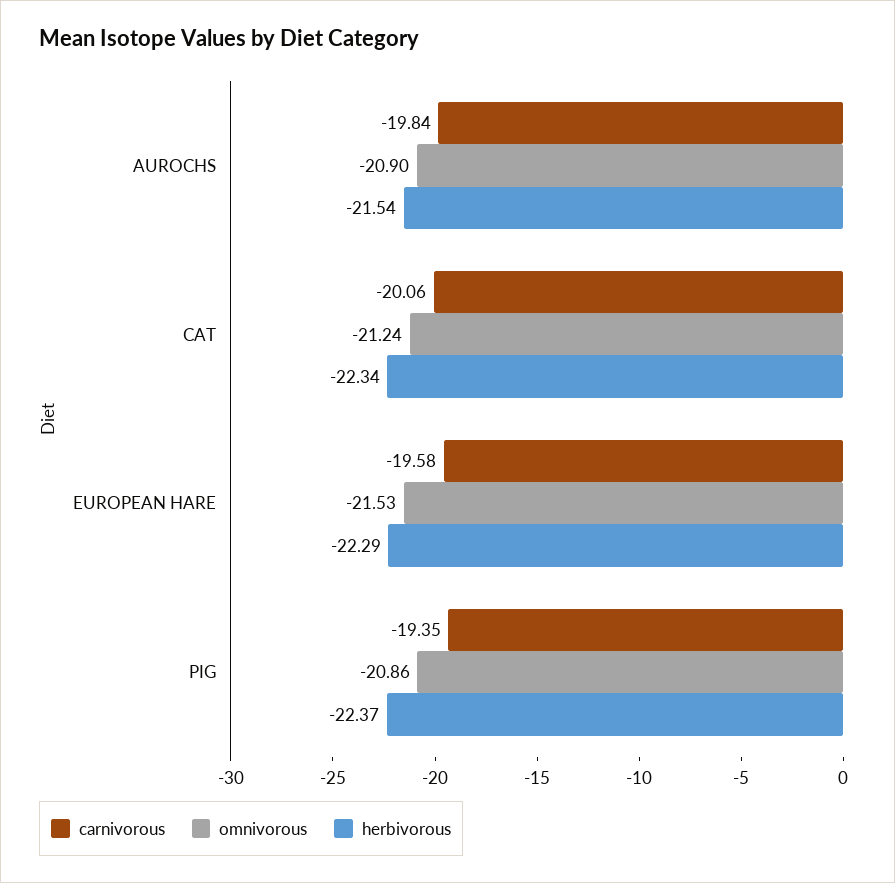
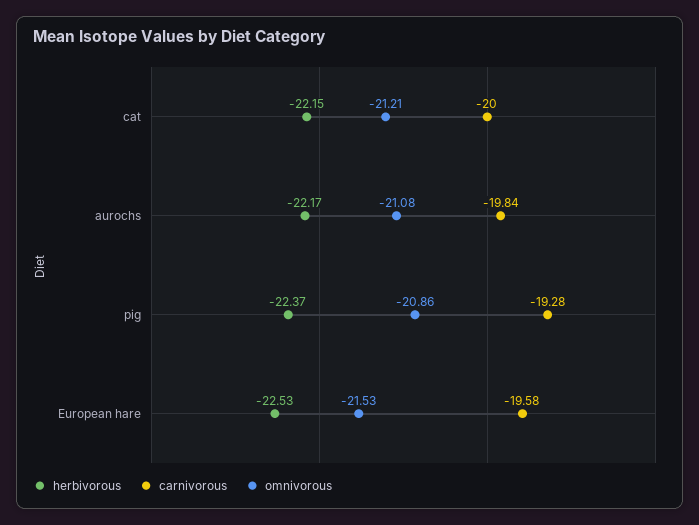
  {
    "carnivorous": {
      "AUROCHS": -19.84,
-     "CAT": -20.06,
+     "CAT": -20,
      "EUROPEAN HARE": -19.58,
-     "PIG": -19.35
+     "PIG": -19.28
    },
    "omnivorous": {
-     "AUROCHS": -20.9,
+     "AUROCHS": -21.08,
-     "CAT": -21.24,
+     "CAT": -21.21,
      "EUROPEAN HARE": -21.53,
      "PIG": -20.86
    },
    "herbivorous": {
-     "AUROCHS": -21.54,
+     "AUROCHS": -22.17,
-     "CAT": -22.34,
+     "CAT": -22.15,
-     "EUROPEAN HARE": -22.29,
+     "EUROPEAN HARE": -22.53,
      "PIG": -22.37
    }
  }

